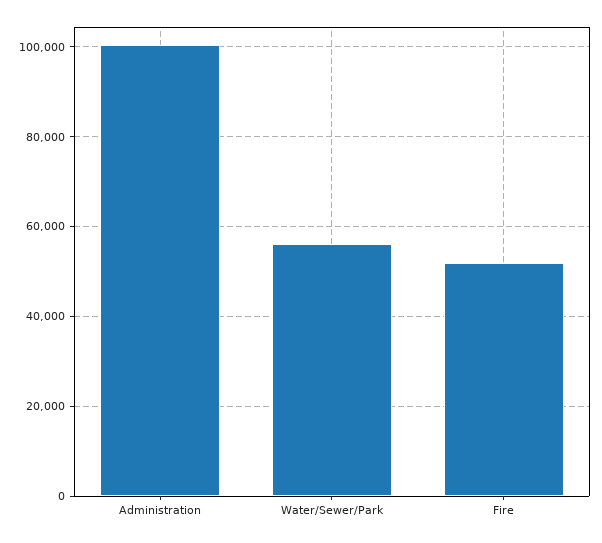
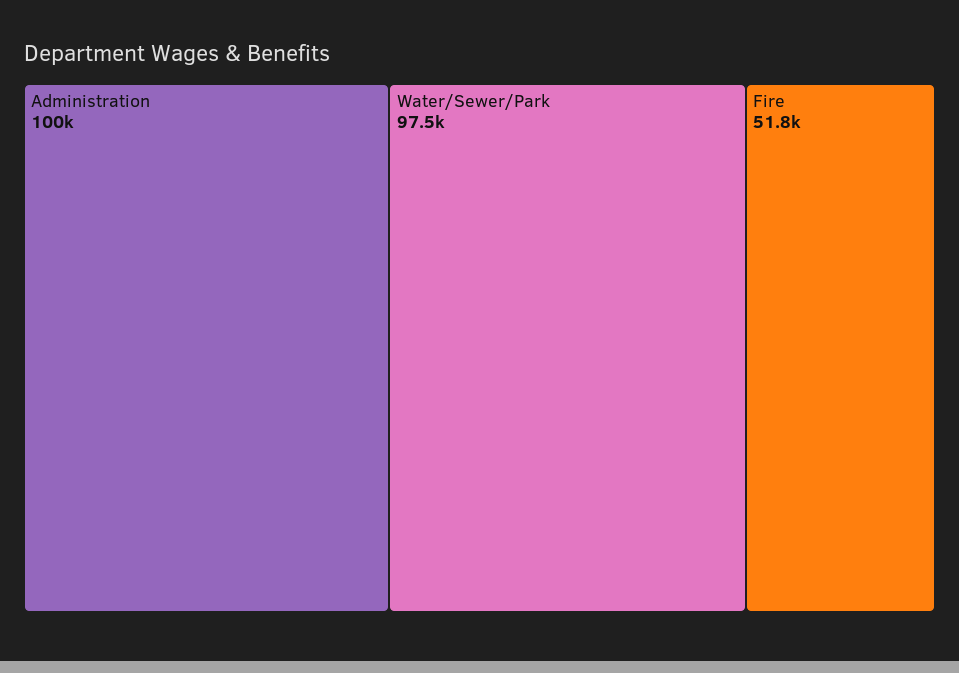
  {
    "Administration": 100000,
-   "Water/Sewer/Park": 56000,
+   "Water/Sewer/Park": 97500,
    "Fire": 51800
  }

